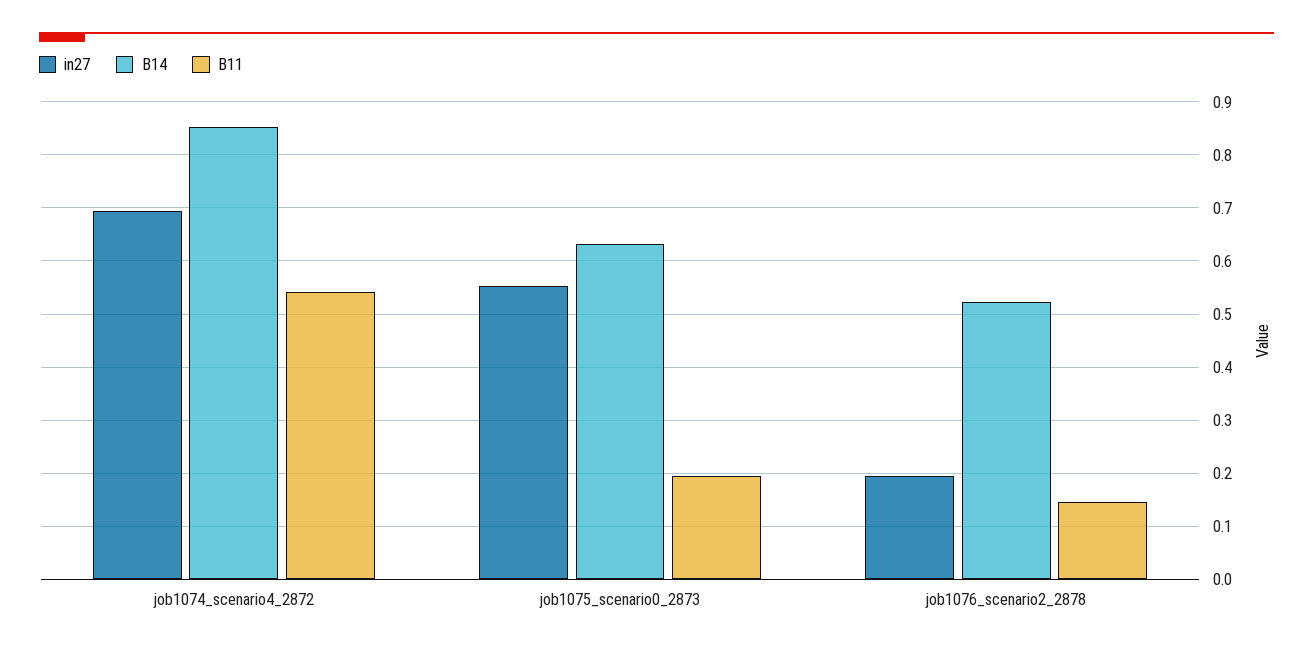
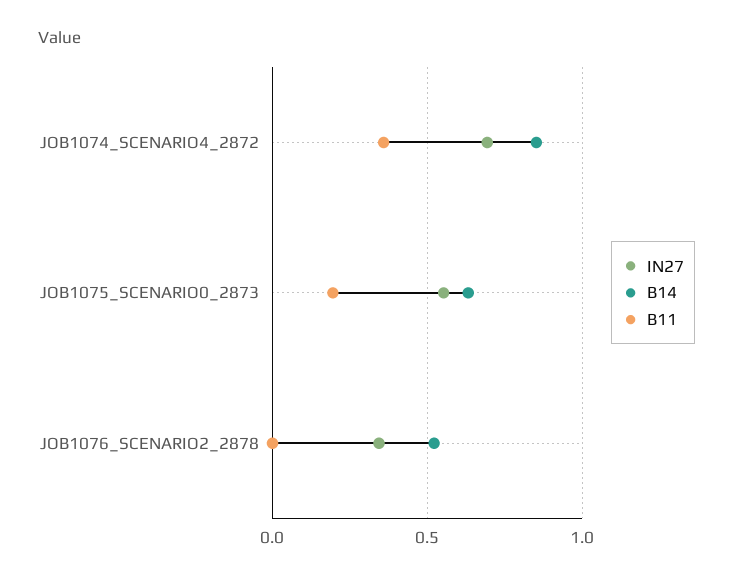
  {
    "in27": {
      "job1074_scenario4_2872": 0.7,
      "job1075_scenario0_2873": 0.56,
-     "job1076_scenario2_2878": 0.2
+     "job1076_scenario2_2878": 0.35
    },
    "B14": {
      "job1074_scenario4_2872": 0.86,
      "job1075_scenario0_2873": 0.64,
      "job1076_scenario2_2878": 0.52
    },
    "B11": {
-     "job1074_scenario4_2872": 0.54,
+     "job1074_scenario4_2872": 0.35,
      "job1075_scenario0_2873": 0.2,
-     "job1076_scenario2_2878": 0.14
+     "job1076_scenario2_2878": 0
    }
  }

